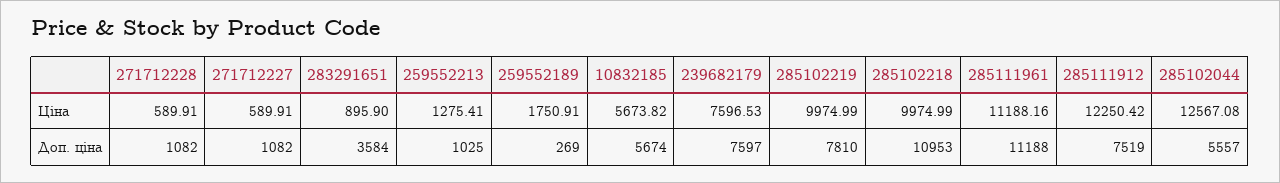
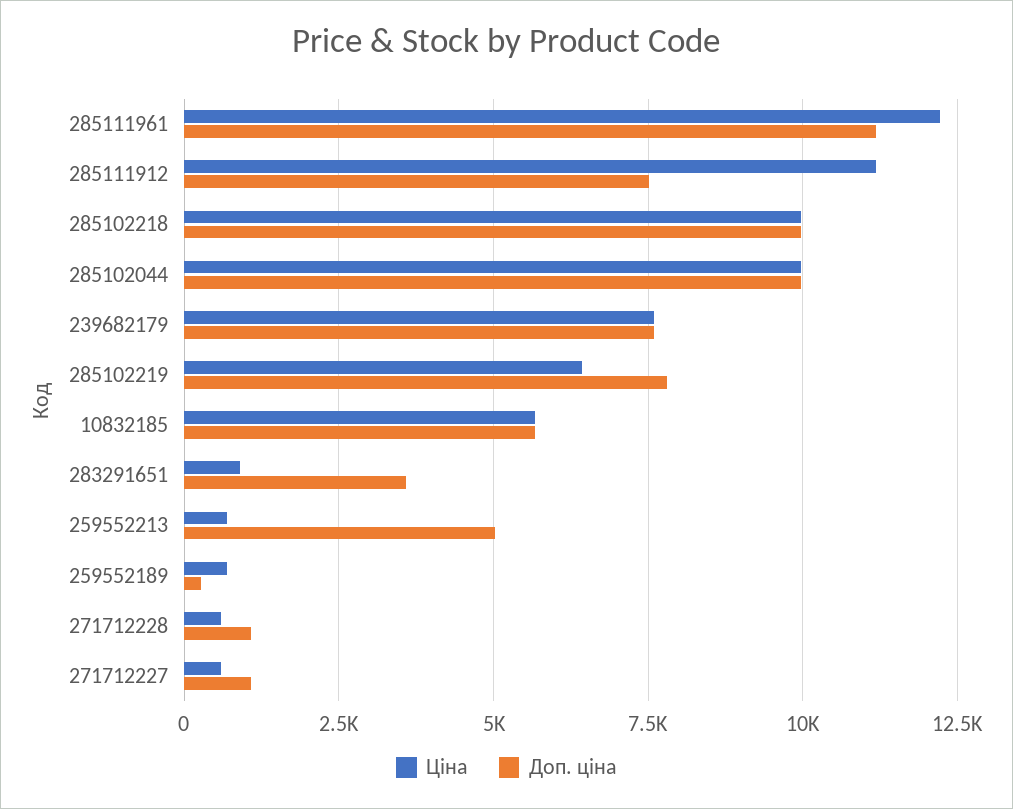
  {
    "Ціна": {
      "271712228": 589.91,
      "271712227": 589.91,
      "283291651": 895.9,
-     "259552213": 1275.41,
+     "259552213": 750,
-     "259552189": 1750.91,
+     "259552189": 750,
      "10832185": 5673.82,
      "239682179": 7596.53,
-     "285102219": 9974.99,
+     "285102219": 6500,
      "285102218": 9974.99,
-     "285111961": 11188.16,
+     "285111961": 12250,
-     "285111912": 12250.42,
+     "285111912": 11250,
-     "285102044": 12567.08
+     "285102044": 10000
    },
    "Доп. ціна": {
      "271712228": 1082,
      "271712227": 1082,
      "283291651": 3584,
-     "259552213": 1025,
+     "259552213": 5000,
      "259552189": 269,
      "10832185": 5674,
      "239682179": 7597,
      "285102219": 7810,
-     "285102218": 10953,
+     "285102218": 10000,
      "285111961": 11188,
      "285111912": 7519,
-     "285102044": 5557
+     "285102044": 10000
    }
  }

